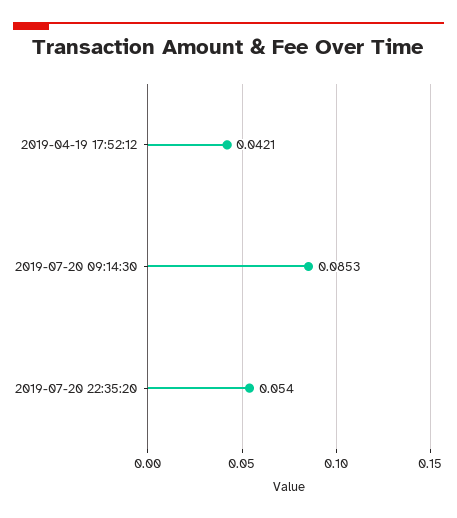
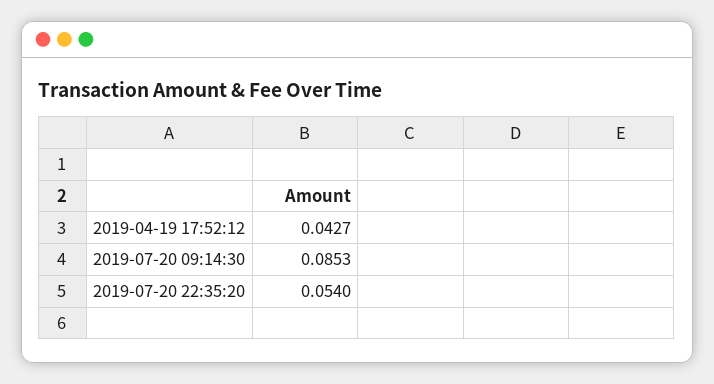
  {
-   "2019-04-19 17:52:12": 0.0421,
+   "2019-04-19 17:52:12": 0.0427,
    "2019-07-20 09:14:30": 0.0853,
    "2019-07-20 22:35:20": 0.054
  }

